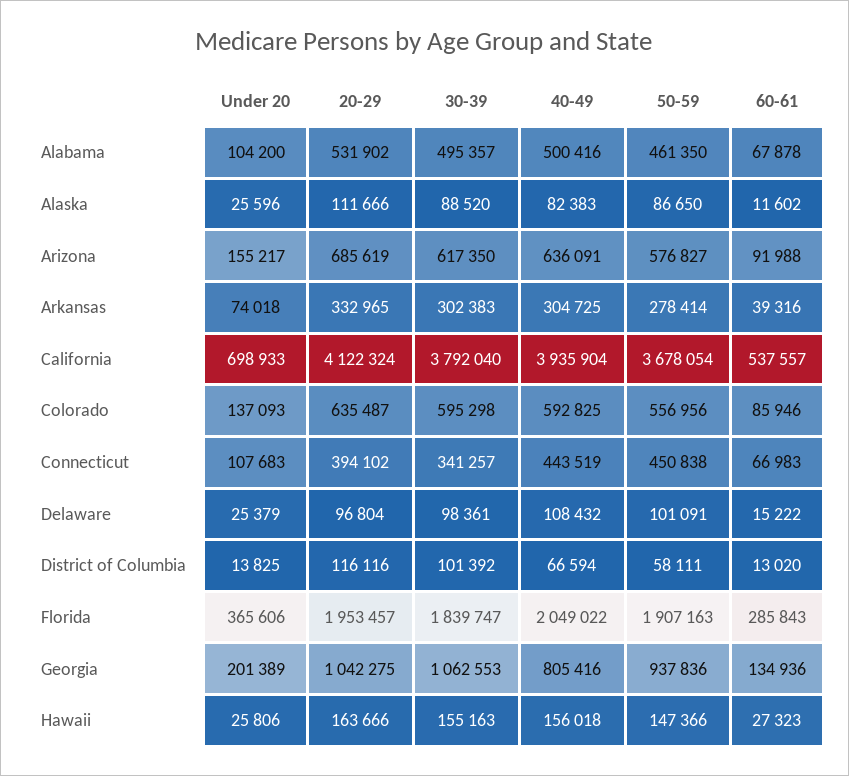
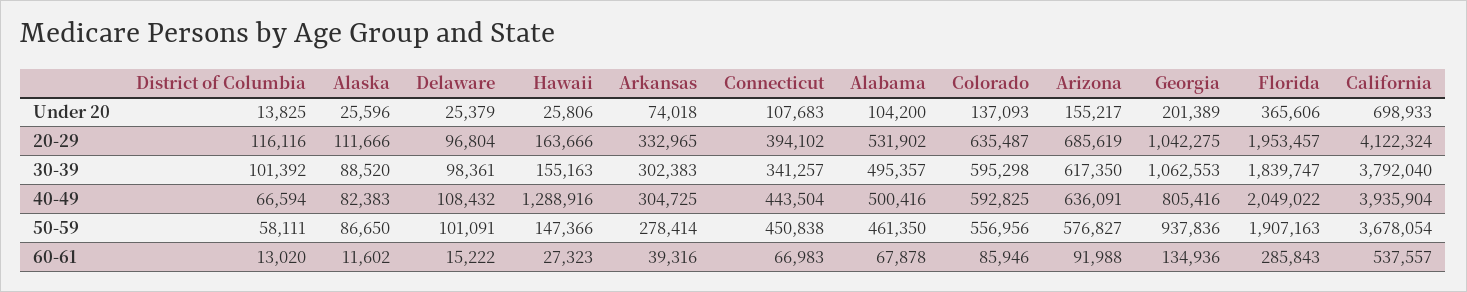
  {
    "Under 20": {
      "Alabama": 104200,
      "Alaska": 25596,
      "Arizona": 155217,
      "Arkansas": 74018,
      "California": 698933,
      "Colorado": 137093,
      "Connecticut": 107683,
      "Delaware": 25379,
      "District of Columbia": 13825,
      "Florida": 365606,
      "Georgia": 201389,
      "Hawaii": 25806
    },
    "20-29": {
      "Alabama": 531902,
      "Alaska": 111666,
      "Arizona": 685619,
      "Arkansas": 332965,
      "California": 4122324,
      "Colorado": 635487,
      "Connecticut": 394102,
      "Delaware": 96804,
      "District of Columbia": 116116,
      "Florida": 1953457,
      "Georgia": 1042275,
      "Hawaii": 163666
    },
    "30-39": {
      "Alabama": 495357,
      "Alaska": 88520,
      "Arizona": 617350,
      "Arkansas": 302383,
      "California": 3792040,
      "Colorado": 595298,
      "Connecticut": 341257,
      "Delaware": 98361,
      "District of Columbia": 101392,
      "Florida": 1839747,
      "Georgia": 1062553,
      "Hawaii": 155163
    },
    "40-49": {
      "Alabama": 500416,
      "Alaska": 82383,
      "Arizona": 636091,
      "Arkansas": 304725,
      "California": 3935904,
      "Colorado": 592825,
-     "Connecticut": 443519,
+     "Connecticut": 443504,
      "Delaware": 108432,
      "District of Columbia": 66594,
      "Florida": 2049022,
      "Georgia": 805416,
-     "Hawaii": 156018
+     "Hawaii": 1288916
    },
    "50-59": {
      "Alabama": 461350,
      "Alaska": 86650,
      "Arizona": 576827,
      "Arkansas": 278414,
      "California": 3678054,
      "Colorado": 556956,
      "Connecticut": 450838,
      "Delaware": 101091,
      "District of Columbia": 58111,
      "Florida": 1907163,
      "Georgia": 937836,
      "Hawaii": 147366
    },
    "60-61": {
      "Alabama": 67878,
      "Alaska": 11602,
      "Arizona": 91988,
      "Arkansas": 39316,
      "California": 537557,
      "Colorado": 85946,
      "Connecticut": 66983,
      "Delaware": 15222,
      "District of Columbia": 13020,
      "Florida": 285843,
      "Georgia": 134936,
      "Hawaii": 27323
    }
  }

